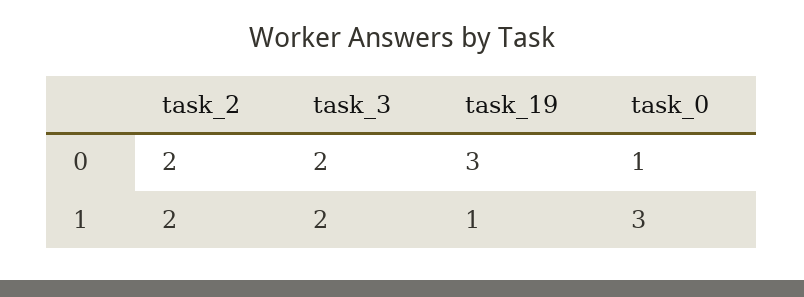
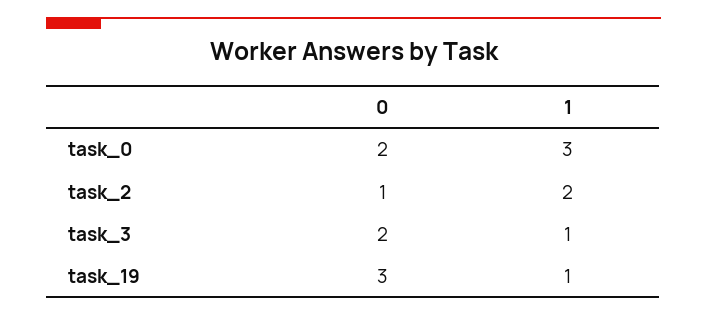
  {
    "task_2": {
-     "0": 2,
+     "0": 1,
      "1": 2
    },
    "task_3": {
      "0": 2,
-     "1": 2
+     "1": 1
    },
    "task_19": {
      "0": 3,
      "1": 1
    },
    "task_0": {
-     "0": 1,
+     "0": 2,
      "1": 3
    }
  }

